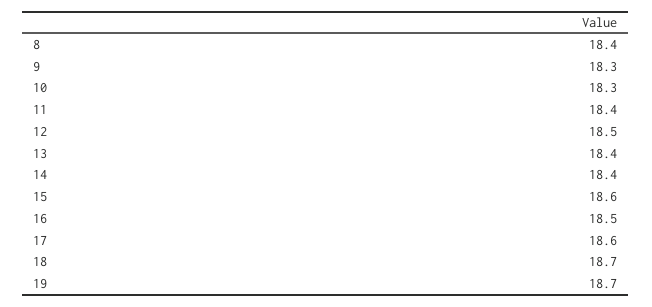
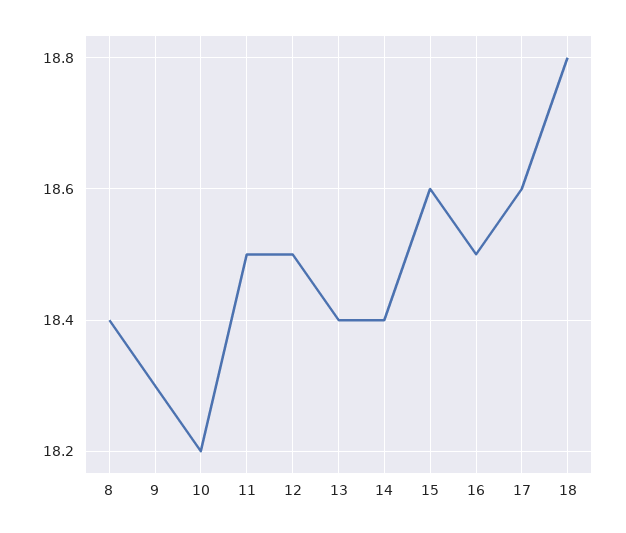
  {
    "8": 18.4,
    "9": 18.3,
-   "10": 18.3,
+   "10": 18.2,
-   "11": 18.4,
+   "11": 18.5,
    "12": 18.5,
    "13": 18.4,
    "14": 18.4,
    "15": 18.6,
    "16": 18.5,
    "17": 18.6,
-   "18": 18.7,
+   "18": 18.8
-   "19": 18.7
  }

